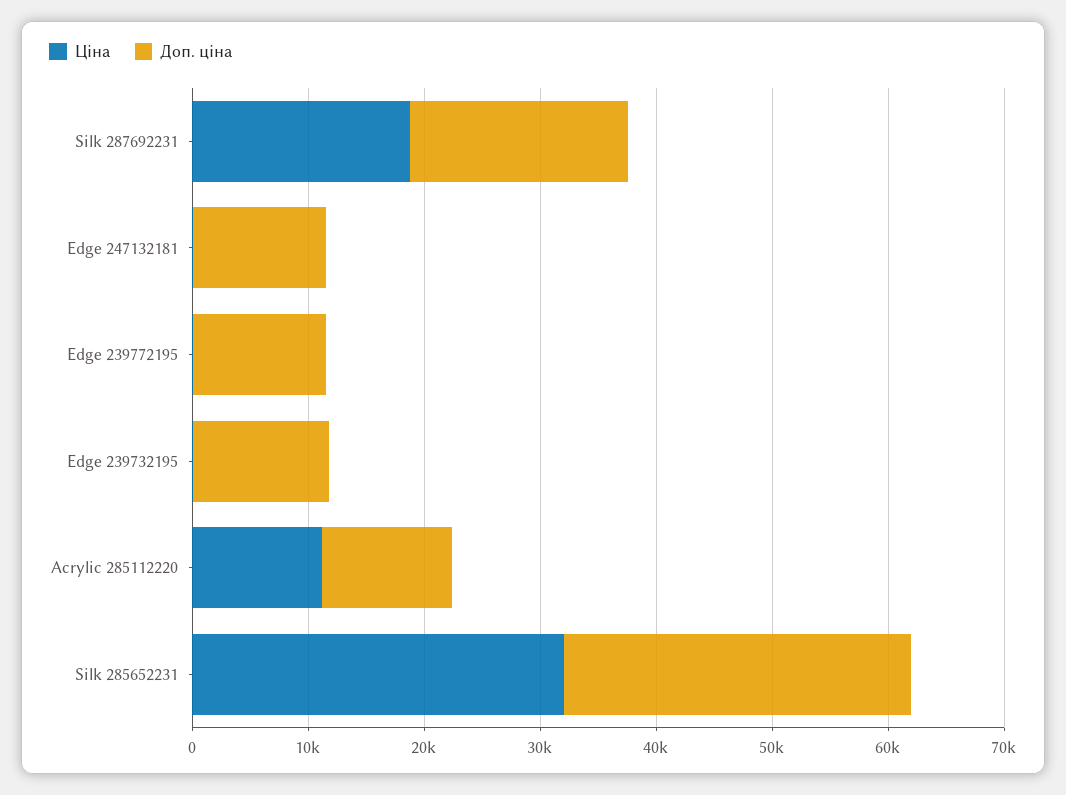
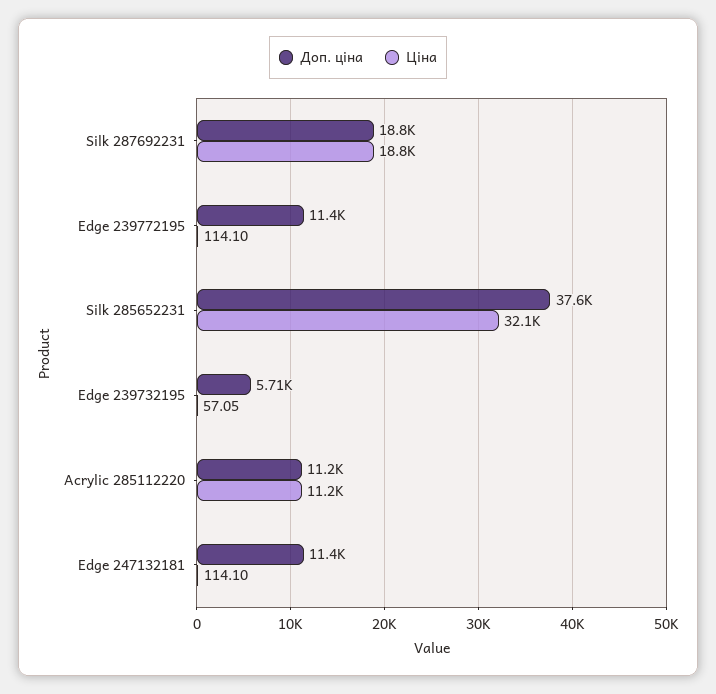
  {
    "Ціна": {
      "Silk 287692231": 18800,
      "Edge 247132181": 114.1,
      "Edge 239772195": 114.1,
      "Edge 239732195": 57.05,
      "Acrylic 285112220": 11200,
      "Silk 285652231": 32100
    },
    "Доп. ціна": {
      "Silk 287692231": 18800,
      "Edge 247132181": 11400,
      "Edge 239772195": 11400,
-     "Edge 239732195": 12000,
+     "Edge 239732195": 5710,
      "Acrylic 285112220": 11200,
-     "Silk 285652231": 30000
+     "Silk 285652231": 37600
    }
  }

